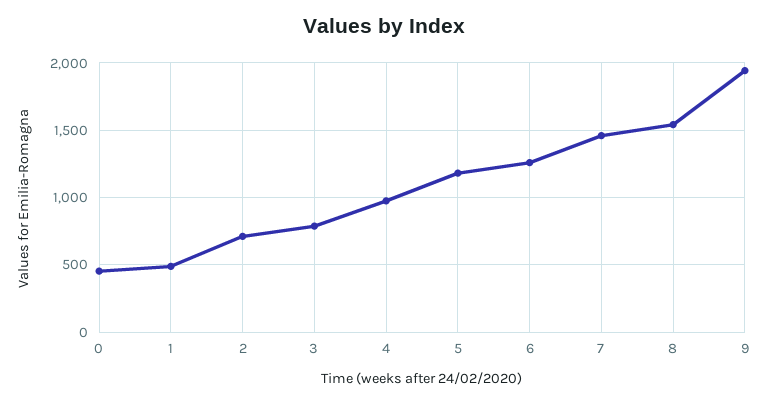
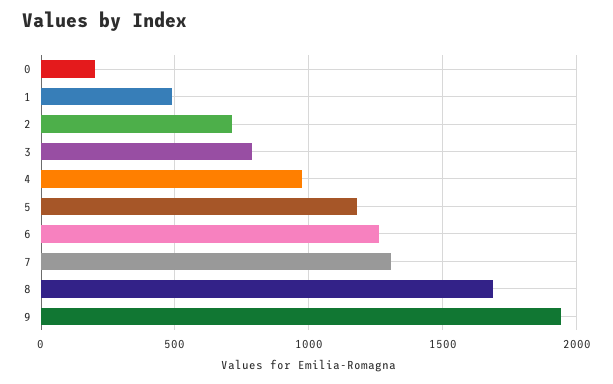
  {
-   "0": 450,
+   "0": 200,
    "1": 500,
    "2": 700,
    "3": 800,
    "4": 1000,
    "5": 1200,
    "6": 1250,
-   "7": 1450,
+   "7": 1300,
-   "8": 1550,
+   "8": 1700,
    "9": 1950
  }

